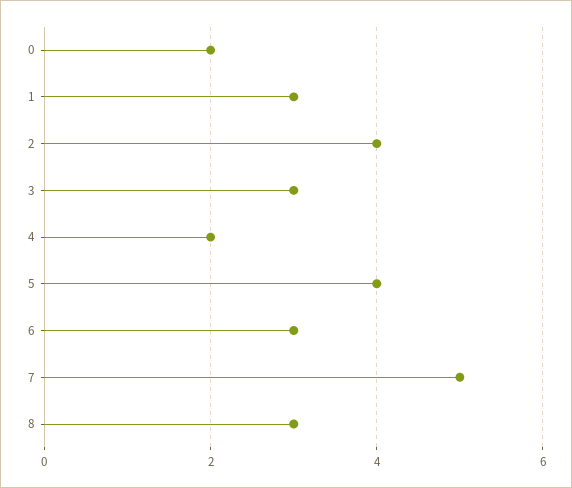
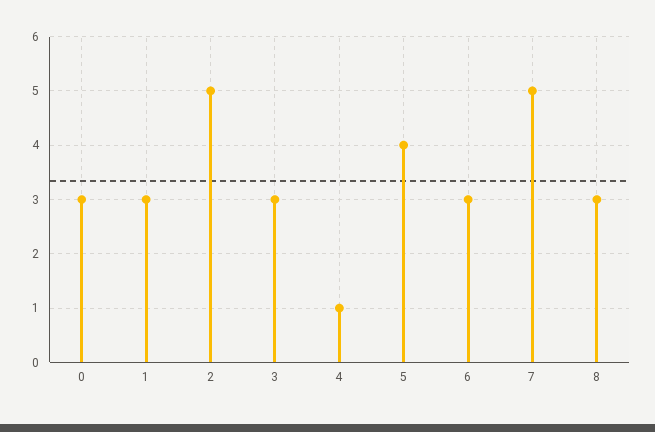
  {
-   "0": 2,
+   "0": 3,
    "1": 3,
-   "2": 4,
+   "2": 5,
    "3": 3,
-   "4": 2,
+   "4": 1,
    "5": 4,
    "6": 3,
    "7": 5,
    "8": 3
  }

